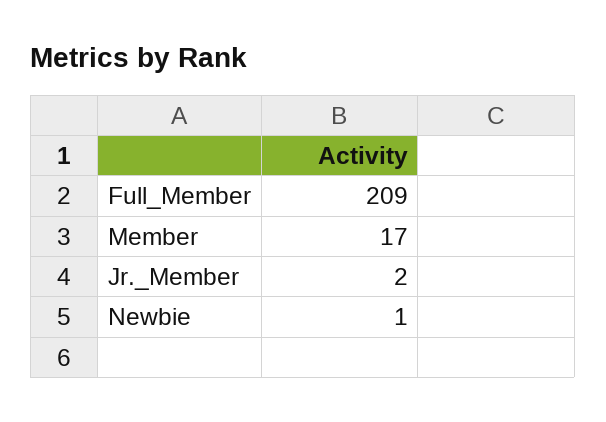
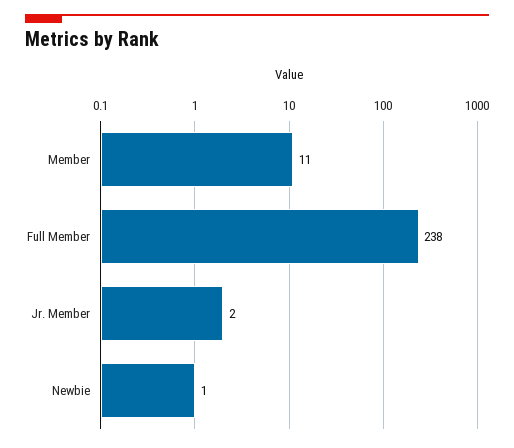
  {
-   "Full_Member": 209,
+   "Full_Member": 238,
-   "Member": 17,
+   "Member": 11,
    "Jr._Member": 2,
    "Newbie": 1
  }

